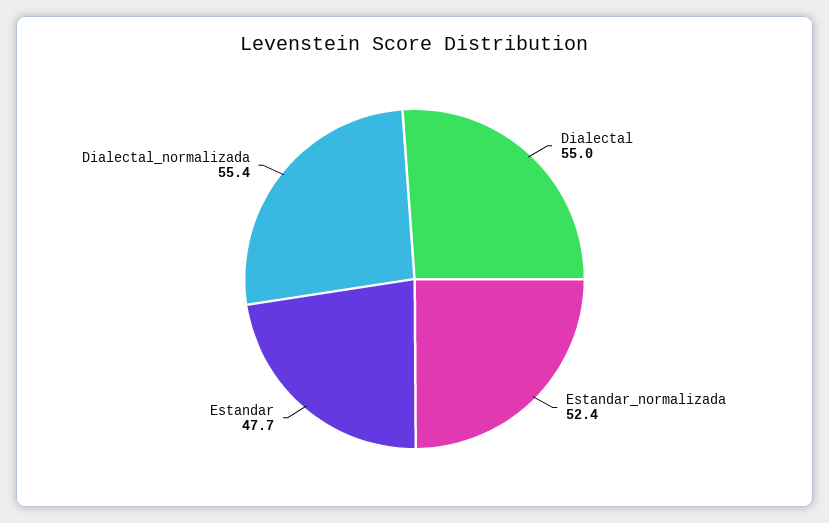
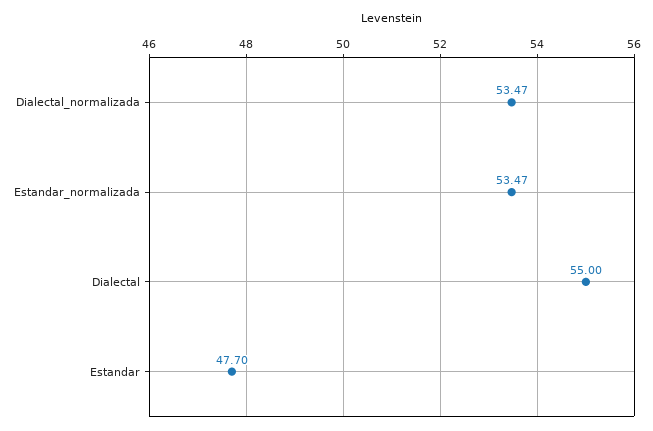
  {
    "Dialectal": 55,
-   "Estandar_normalizada": 52.4,
+   "Estandar_normalizada": 53.47,
    "Estandar": 47.7,
-   "Dialectal_normalizada": 55.4
+   "Dialectal_normalizada": 53.47
  }

